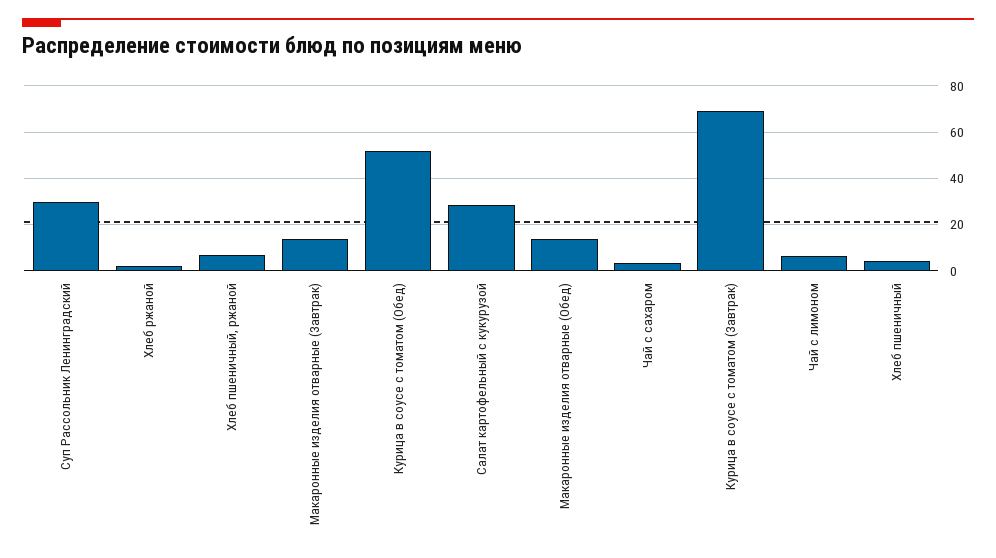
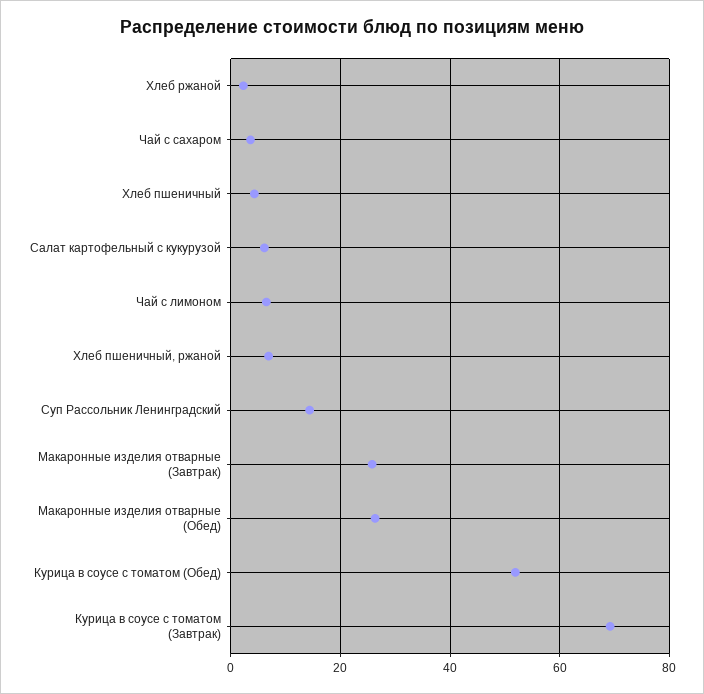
  {
-   "Суп Рассольник Ленинградский": 30,
+   "Суп Рассольник Ленинградский": 14,
    "Хлеб ржаной": 2,
    "Хлеб пшеничный, ржаной": 6,
-   "Макаронные изделия отварные (Завтрак)": 15,
+   "Макаронные изделия отварные (Завтрак)": 26,
    "Курица в соусе с томатом (Обед)": 52,
-   "Салат картофельный с кукурузой": 30,
+   "Салат картофельный с кукурузой": 6,
-   "Макаронные изделия отварные (Обед)": 15,
+   "Макаронные изделия отварные (Обед)": 26,
    "Чай с сахаром": 4,
    "Курица в соусе с томатом (Завтрак)": 70,
    "Чай с лимоном": 6,
    "Хлеб пшеничный": 4
  }

